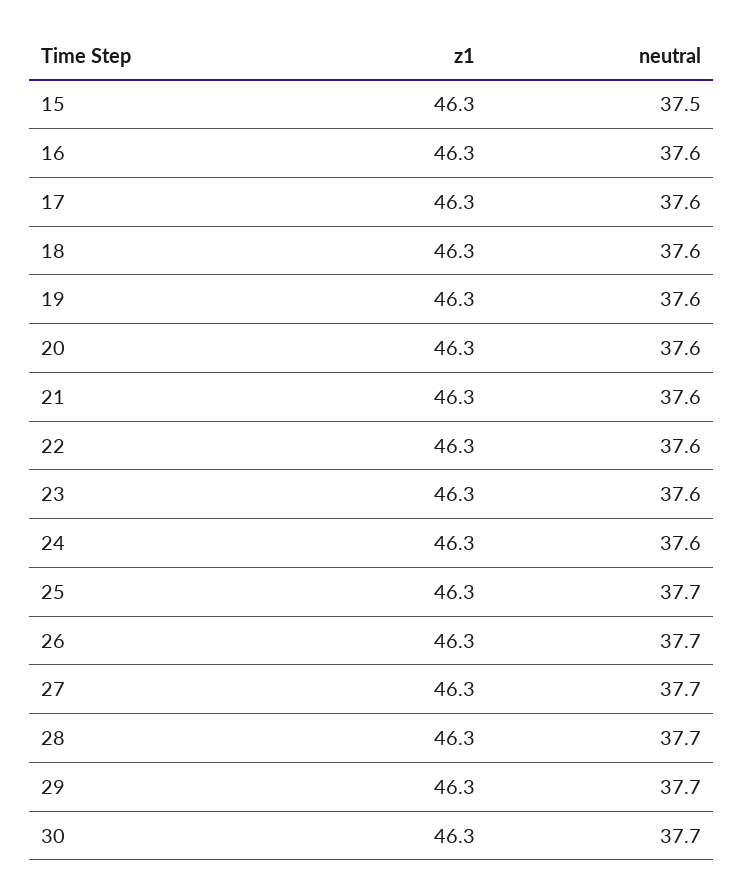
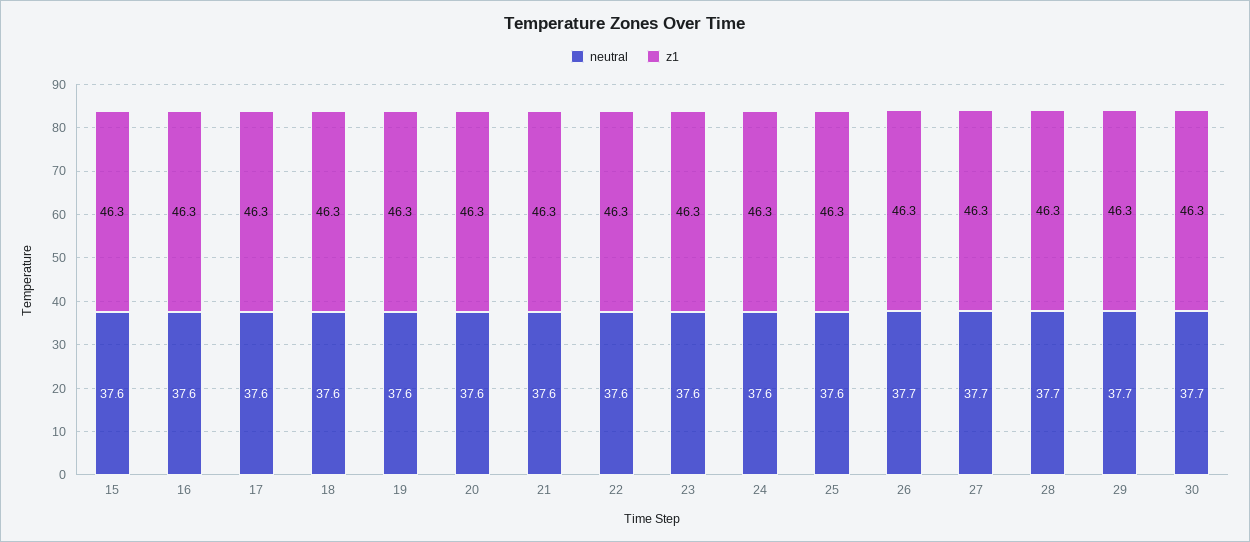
  {
    "z1": {
      "15": 46.3,
      "16": 46.3,
      "17": 46.3,
      "18": 46.3,
      "19": 46.3,
      "20": 46.3,
      "21": 46.3,
      "22": 46.3,
      "23": 46.3,
      "24": 46.3,
      "25": 46.3,
      "26": 46.3,
      "27": 46.3,
      "28": 46.3,
      "29": 46.3,
      "30": 46.3
    },
    "neutral": {
-     "15": 37.5,
+     "15": 37.6,
      "16": 37.6,
      "17": 37.6,
      "18": 37.6,
      "19": 37.6,
      "20": 37.6,
      "21": 37.6,
      "22": 37.6,
      "23": 37.6,
      "24": 37.6,
-     "25": 37.7,
+     "25": 37.6,
      "26": 37.7,
      "27": 37.7,
      "28": 37.7,
      "29": 37.7,
      "30": 37.7
    }
  }

